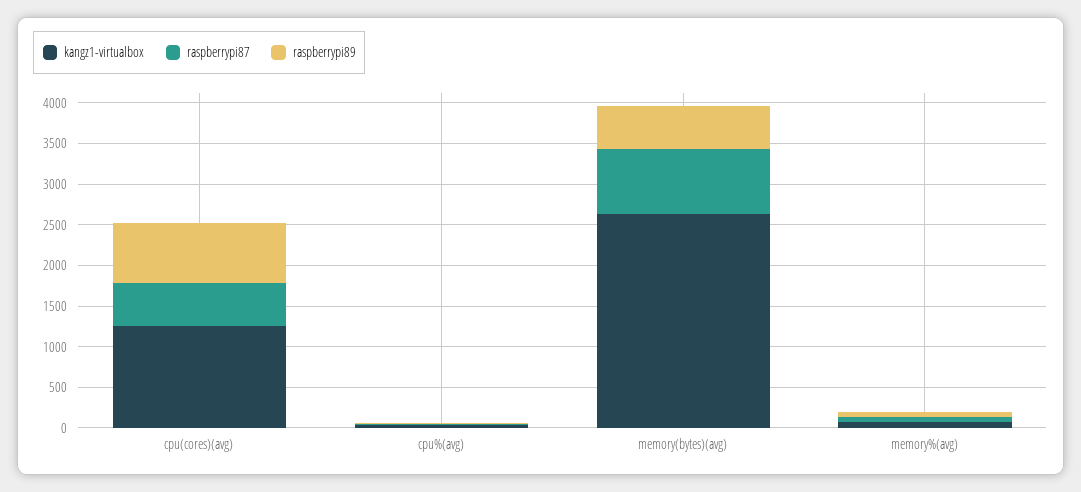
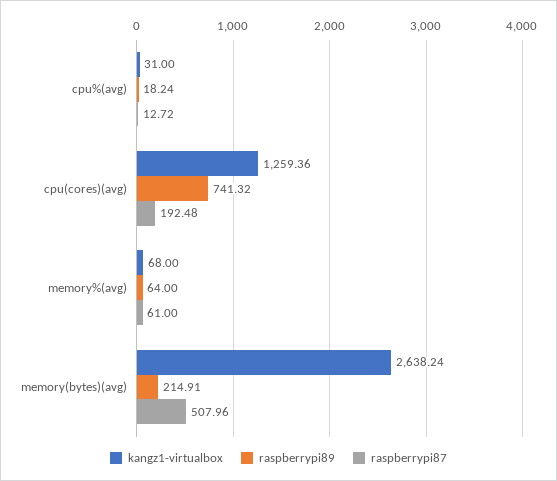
  {
    "kangz1-virtualbox": {
      "cpu(cores)(avg)": 1259.36,
      "cpu%(avg)": 31,
      "memory(bytes)(avg)": 2638.24,
      "memory%(avg)": 68
    },
    "raspberrypi87": {
-     "cpu(cores)(avg)": 500,
+     "cpu(cores)(avg)": 192.48,
      "cpu%(avg)": 12.72,
-     "memory(bytes)(avg)": 800,
+     "memory(bytes)(avg)": 507.96,
      "memory%(avg)": 61
    },
    "raspberrypi89": {
      "cpu(cores)(avg)": 741.32,
      "cpu%(avg)": 18.24,
-     "memory(bytes)(avg)": 500,
+     "memory(bytes)(avg)": 214.91,
      "memory%(avg)": 64
    }
  }

